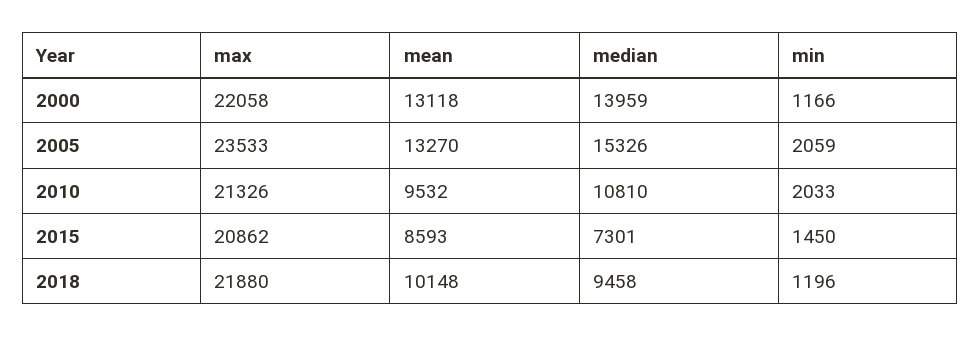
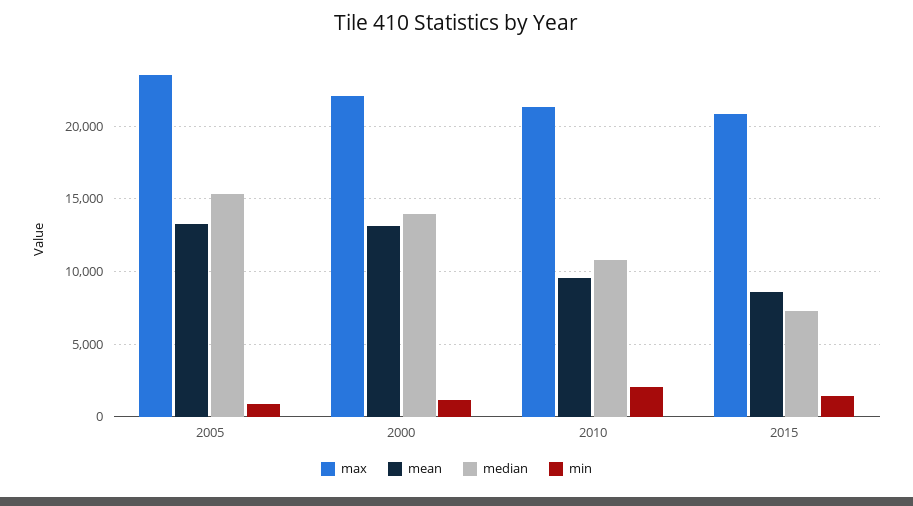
  {
    "max": {
      "2000": 22058,
      "2005": 23533,
      "2010": 21326,
-     "2015": 20862,
+     "2015": 20862
-     "2018": 21880
    },
    "mean": {
      "2000": 13118,
      "2005": 13270,
      "2010": 9532,
-     "2015": 8593,
+     "2015": 8593
-     "2018": 10148
    },
    "median": {
      "2000": 13959,
      "2005": 15326,
      "2010": 10810,
-     "2015": 7301,
+     "2015": 7301
-     "2018": 9458
    },
    "min": {
      "2000": 1166,
-     "2005": 2059,
+     "2005": 1000,
      "2010": 2033,
-     "2015": 1450,
+     "2015": 1450
-     "2018": 1196
    }
  }

